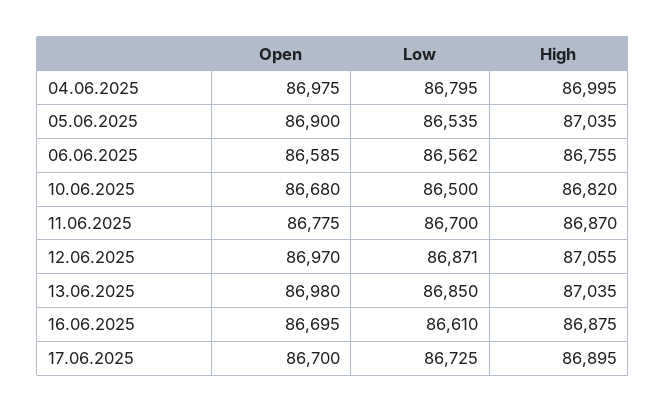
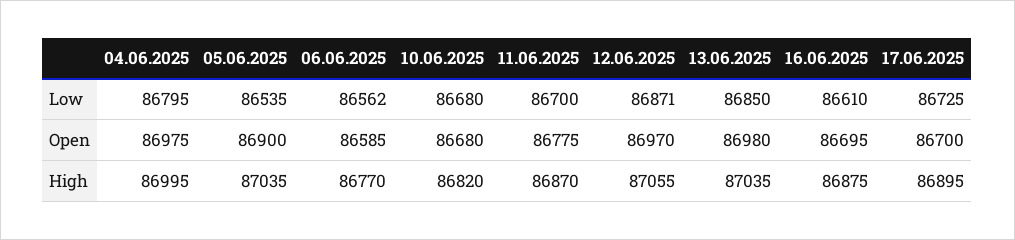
  {
    "Open": {
      "04.06.2025": 86975,
      "05.06.2025": 86900,
      "06.06.2025": 86585,
      "10.06.2025": 86680,
      "11.06.2025": 86775,
      "12.06.2025": 86970,
      "13.06.2025": 86980,
      "16.06.2025": 86695,
      "17.06.2025": 86700
    },
    "Low": {
      "04.06.2025": 86795,
      "05.06.2025": 86535,
      "06.06.2025": 86562,
-     "10.06.2025": 86500,
+     "10.06.2025": 86680,
      "11.06.2025": 86700,
      "12.06.2025": 86871,
      "13.06.2025": 86850,
      "16.06.2025": 86610,
      "17.06.2025": 86725
    },
    "High": {
      "04.06.2025": 86995,
      "05.06.2025": 87035,
-     "06.06.2025": 86755,
+     "06.06.2025": 86770,
      "10.06.2025": 86820,
      "11.06.2025": 86870,
      "12.06.2025": 87055,
      "13.06.2025": 87035,
      "16.06.2025": 86875,
      "17.06.2025": 86895
    }
  }

